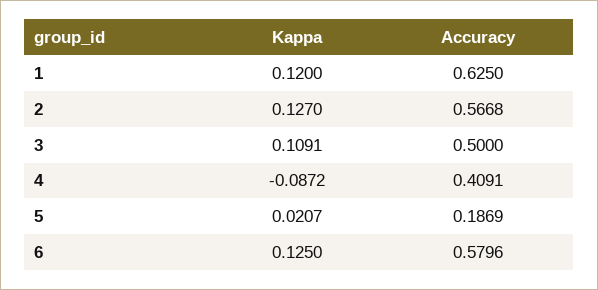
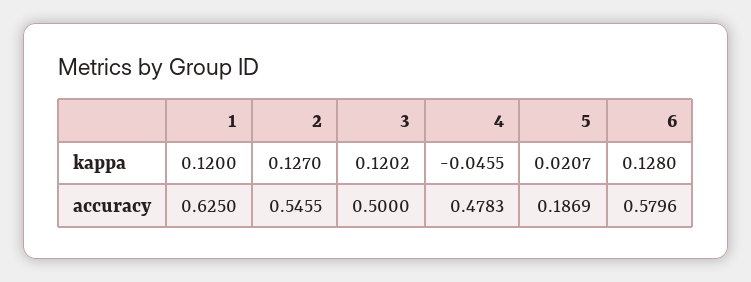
  {
    "Kappa": {
      "1": 0.12,
      "2": 0.127,
-     "3": 0.1091,
+     "3": 0.1202,
-     "4": -0.0872,
+     "4": -0.0455,
      "5": 0.0207,
-     "6": 0.125
+     "6": 0.128
    },
    "Accuracy": {
      "1": 0.625,
-     "2": 0.5668,
+     "2": 0.5455,
      "3": 0.5,
-     "4": 0.4091,
+     "4": 0.4783,
      "5": 0.1869,
      "6": 0.5796
    }
  }

